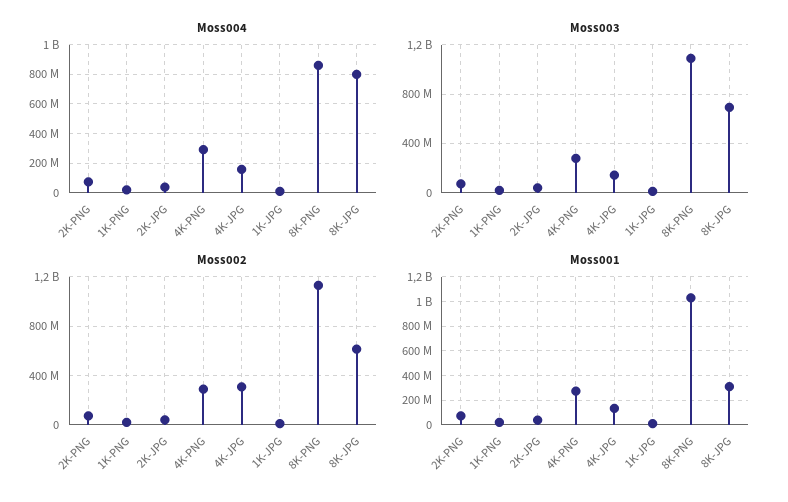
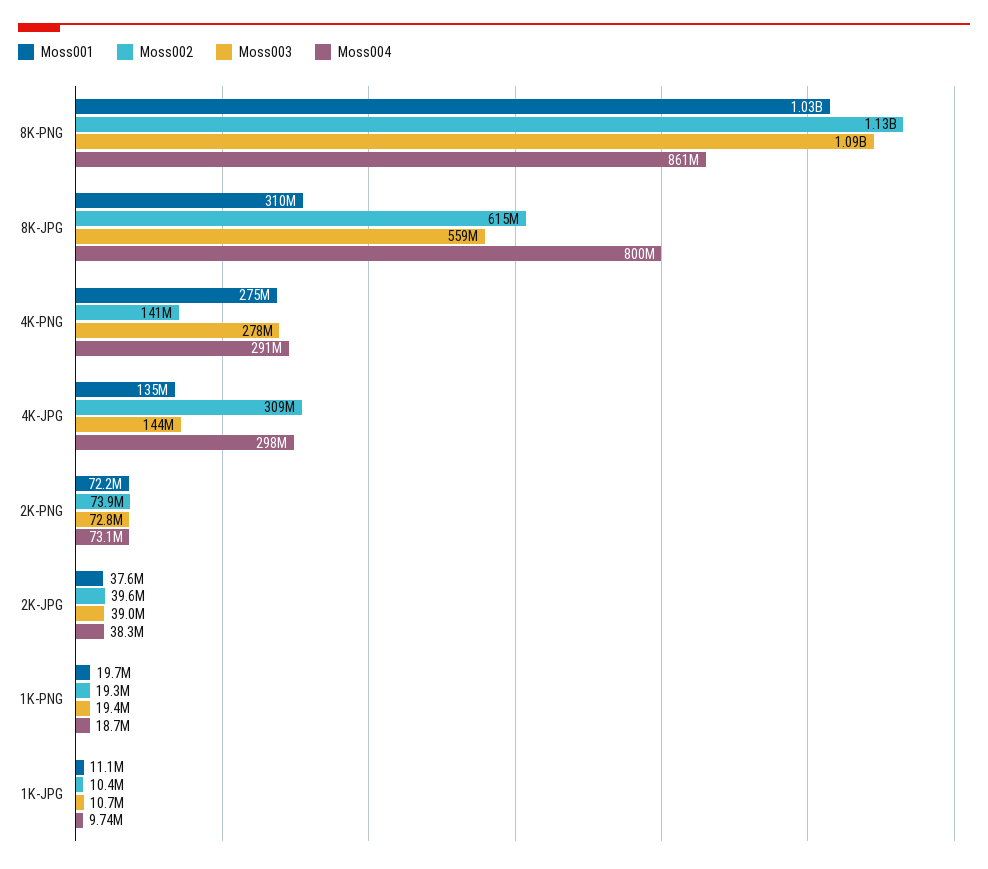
  {
    "Moss004": {
      "2K-PNG": 73100000,
      "1K-PNG": 18700000,
      "2K-JPG": 38300000,
      "4K-PNG": 291000000,
-     "4K-JPG": 150000000,
+     "4K-JPG": 298000000,
      "1K-JPG": 9740000,
      "8K-PNG": 861000000,
      "8K-JPG": 800000000
    },
    "Moss003": {
      "2K-PNG": 72800000,
      "1K-PNG": 19400000,
      "2K-JPG": 39000000,
      "4K-PNG": 278000000,
      "4K-JPG": 144000000,
      "1K-JPG": 10700000,
      "8K-PNG": 1090000000,
-     "8K-JPG": 700000000
+     "8K-JPG": 559000000
    },
    "Moss002": {
      "2K-PNG": 73900000,
      "1K-PNG": 19300000,
      "2K-JPG": 39600000,
-     "4K-PNG": 300000000,
+     "4K-PNG": 141000000,
      "4K-JPG": 309000000,
      "1K-JPG": 10400000,
      "8K-PNG": 1130000000,
      "8K-JPG": 615000000
    },
    "Moss001": {
      "2K-PNG": 72200000,
      "1K-PNG": 19700000,
      "2K-JPG": 37600000,
      "4K-PNG": 275000000,
      "4K-JPG": 135000000,
      "1K-JPG": 11100000,
      "8K-PNG": 1030000000,
      "8K-JPG": 310000000
    }
  }

